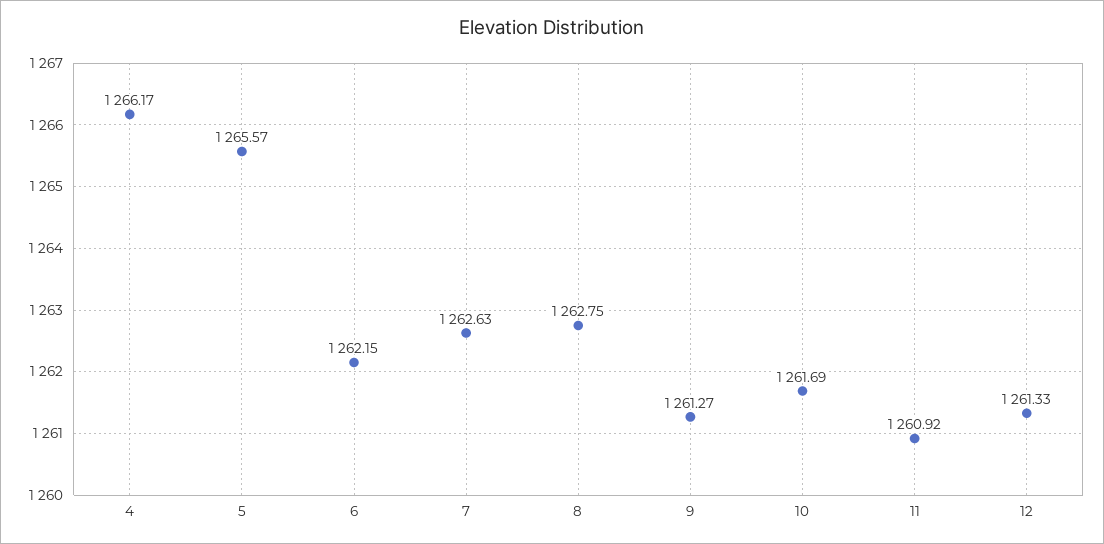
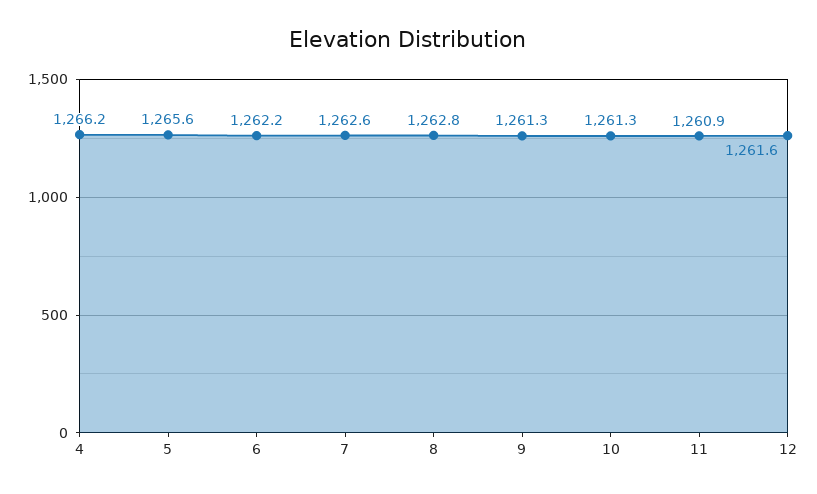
  {
    "4": 1266.17,
    "5": 1265.57,
    "6": 1262.15,
    "7": 1262.63,
    "8": 1262.75,
    "9": 1261.27,
-   "10": 1261.69,
+   "10": 1261.3,
    "11": 1260.92,
-   "12": 1261.33
+   "12": 1261.6
  }

